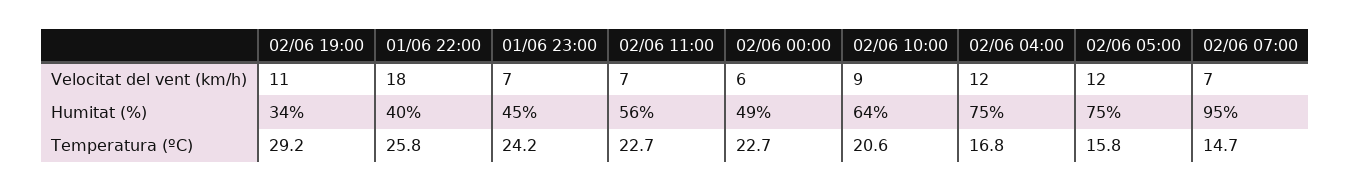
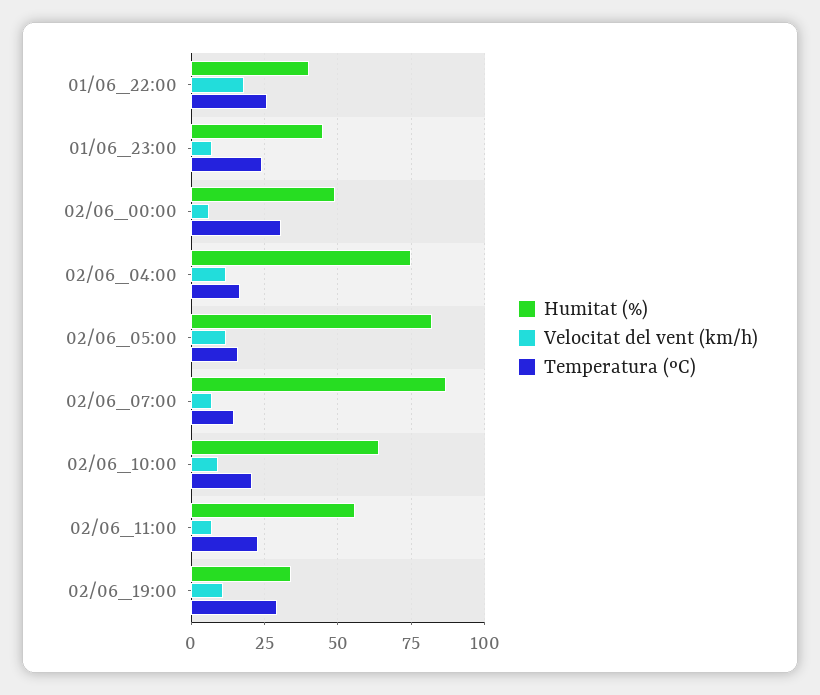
  {
    "Velocitat del vent (km/h)": {
      "02/06 19:00": 11,
      "01/06 22:00": 18,
      "01/06 23:00": 7,
      "02/06 11:00": 7,
      "02/06 00:00": 6,
      "02/06 10:00": 9,
      "02/06 04:00": 12,
      "02/06 05:00": 12,
      "02/06 07:00": 7
    },
    "Humitat (%)": {
      "02/06 19:00": 34,
      "01/06 22:00": 40,
      "01/06 23:00": 45,
      "02/06 11:00": 56,
      "02/06 00:00": 49,
      "02/06 10:00": 64,
      "02/06 04:00": 75,
-     "02/06 05:00": 75,
+     "02/06 05:00": 82.5,
-     "02/06 07:00": 95
+     "02/06 07:00": 87.5
    },
    "Temperatura (ºC)": {
      "02/06 19:00": 29.2,
      "01/06 22:00": 25.8,
      "01/06 23:00": 24.2,
      "02/06 11:00": 22.7,
-     "02/06 00:00": 22.7,
+     "02/06 00:00": 30,
      "02/06 10:00": 20.6,
      "02/06 04:00": 16.8,
      "02/06 05:00": 15.8,
      "02/06 07:00": 14.7
    }
  }

